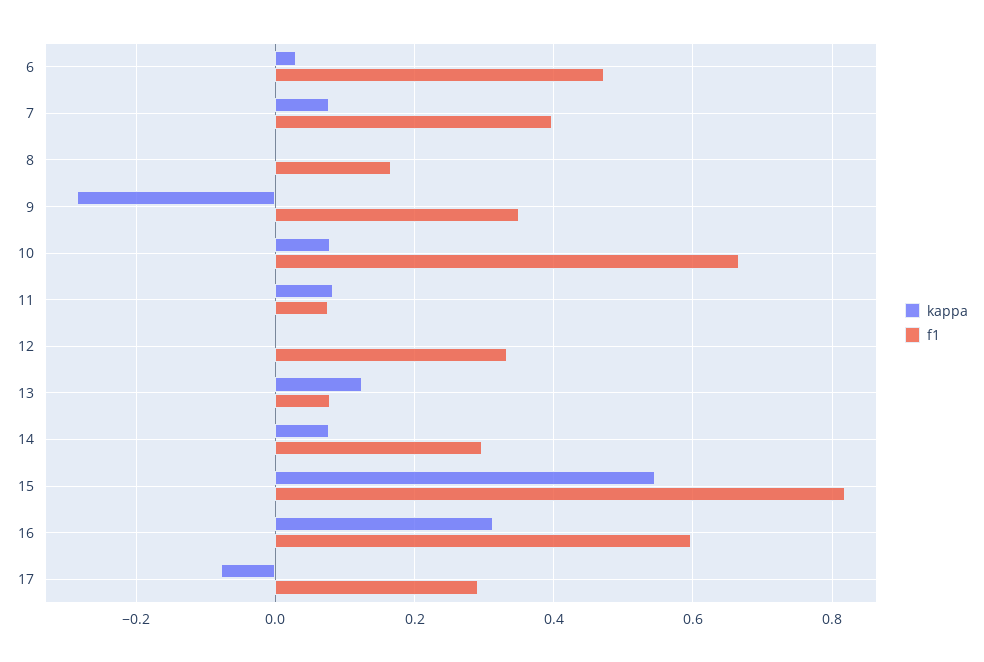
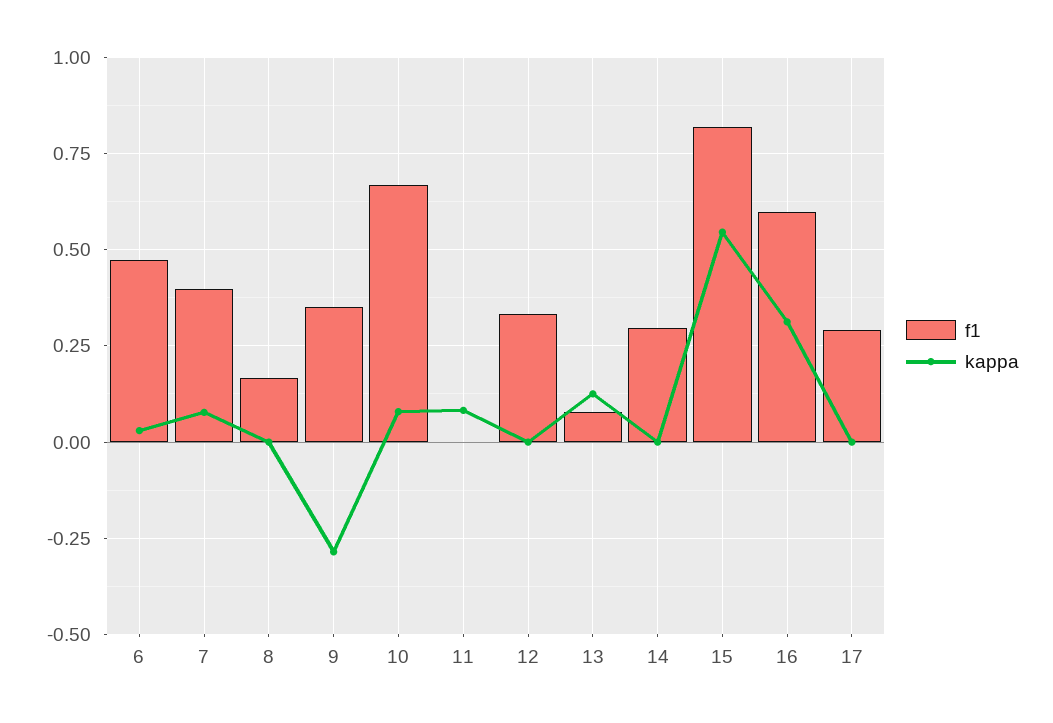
  {
    "kappa": {
      "6": 0.02,
      "7": 0.08,
      "8": 0,
      "9": -0.28,
      "10": 0.08,
      "11": 0.08,
      "12": 0,
      "13": 0.12,
-     "14": 0.08,
+     "14": 0,
      "15": 0.54,
      "16": 0.32,
-     "17": -0.08
+     "17": 0
    },
    "f1": {
      "6": 0.48,
      "7": 0.4,
      "8": 0.16,
      "9": 0.36,
      "10": 0.66,
-     "11": 0.08,
+     "11": 0,
      "12": 0.34,
      "13": 0.08,
      "14": 0.3,
      "15": 0.82,
      "16": 0.6,
      "17": 0.3
    }
  }

